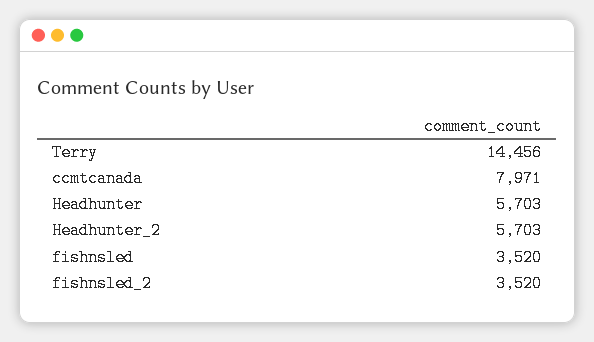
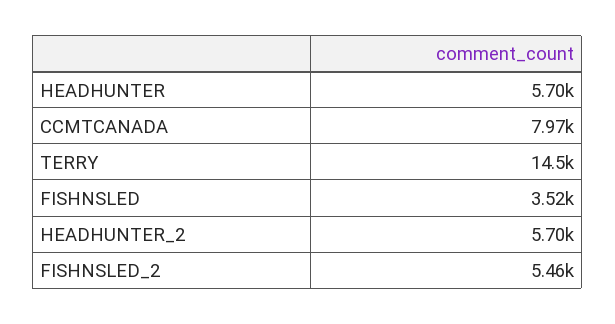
  {
    "Terry": 14456,
    "ccmtcanada": 7971,
    "Headhunter": 5703,
    "Headhunter_2": 5703,
    "fishnsled": 3520,
-   "fishnsled_2": 3520
+   "fishnsled_2": 5460
  }

